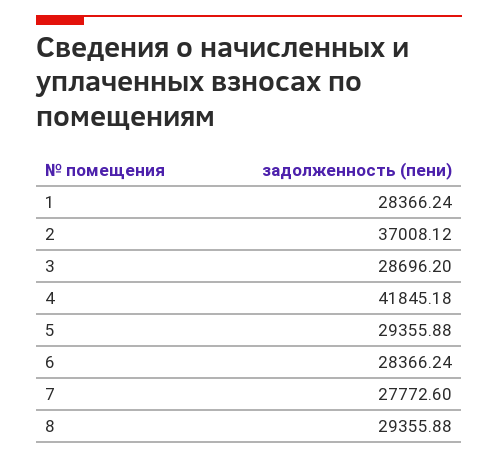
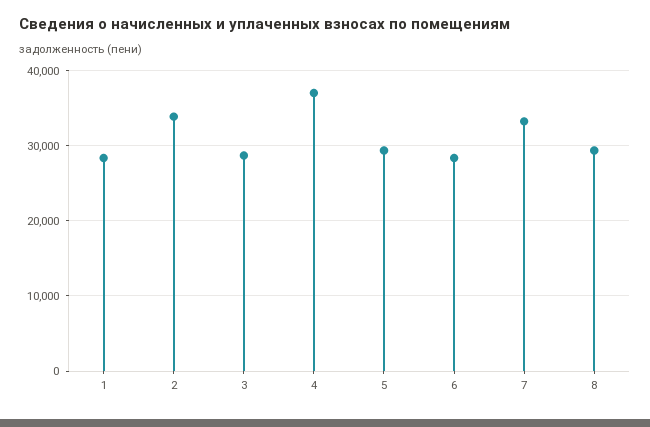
  {
    "1": 28366.24,
-   "2": 37008.12,
+   "2": 34000,
    "3": 28696.2,
-   "4": 41845.18,
+   "4": 37000,
    "5": 29355.88,
    "6": 28366.24,
-   "7": 27772.6,
+   "7": 33000,
    "8": 29355.88
  }

